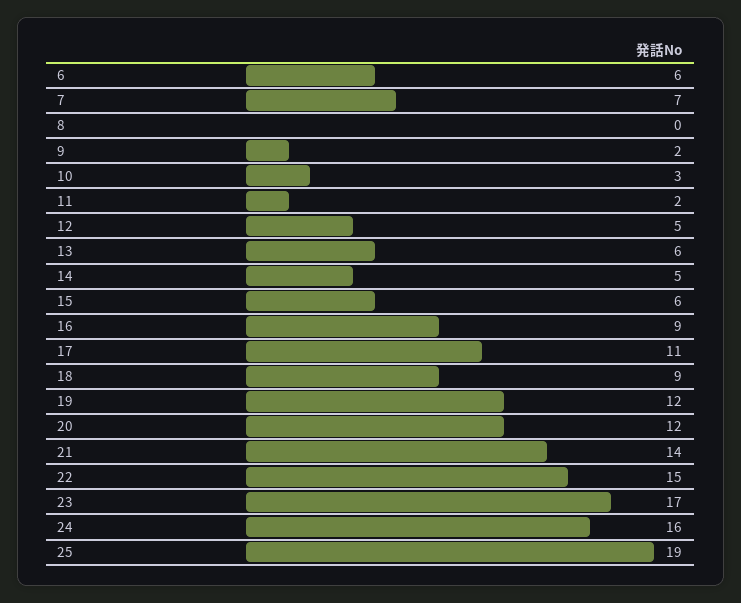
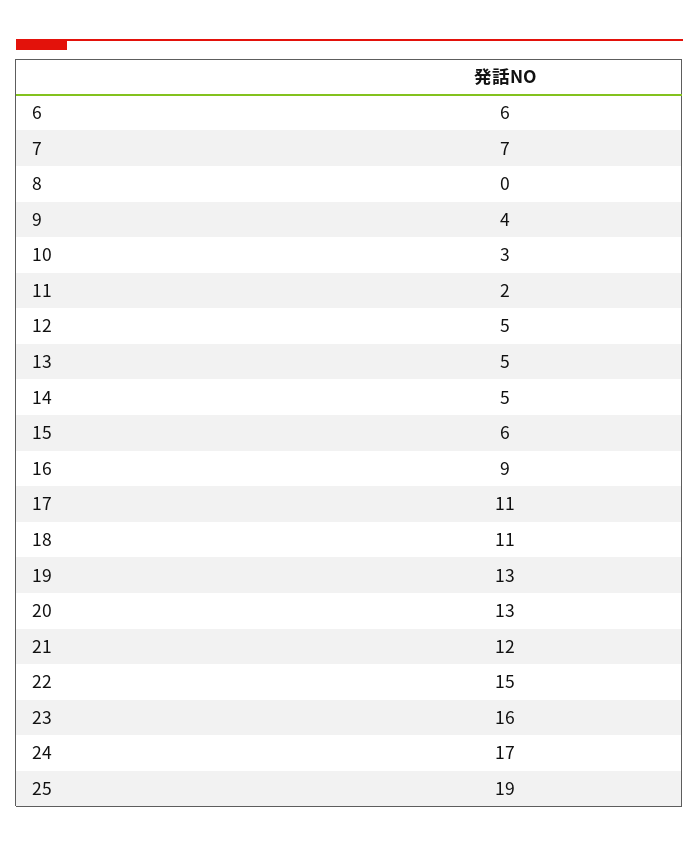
  {
    "6": 6,
    "7": 7,
    "8": 0,
-   "9": 2,
+   "9": 4,
    "10": 3,
    "11": 2,
    "12": 5,
-   "13": 6,
+   "13": 5,
    "14": 5,
    "15": 6,
    "16": 9,
    "17": 11,
-   "18": 9,
+   "18": 11,
-   "19": 12,
+   "19": 13,
-   "20": 12,
+   "20": 13,
-   "21": 14,
+   "21": 12,
    "22": 15,
-   "23": 17,
+   "23": 16,
-   "24": 16,
+   "24": 17,
    "25": 19
  }

